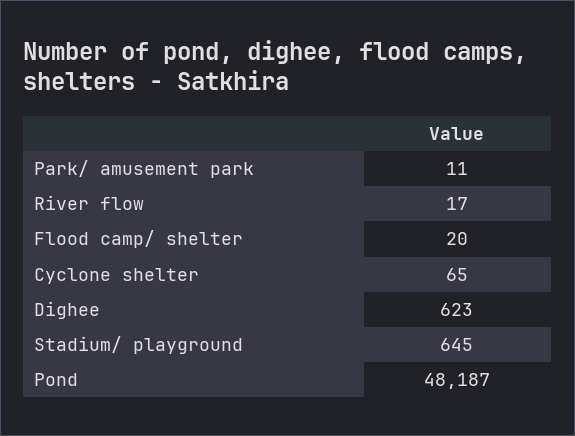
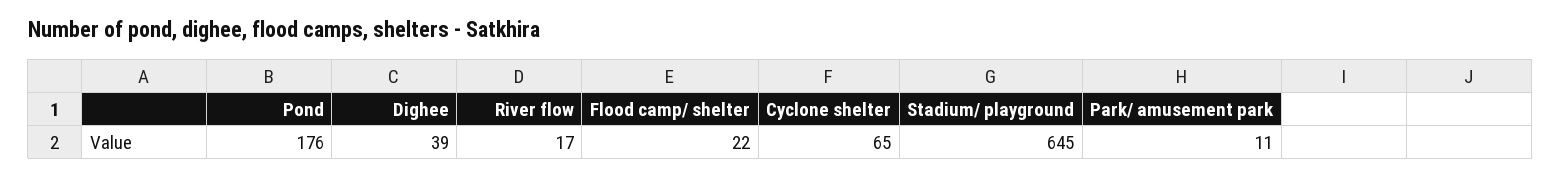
  {
    "Park/ amusement park": 11,
    "River flow": 17,
-   "Flood camp/ shelter": 20,
+   "Flood camp/ shelter": 22,
    "Cyclone shelter": 65,
-   "Dighee": 623,
+   "Dighee": 39,
    "Stadium/ playground": 645,
-   "Pond": 48187
+   "Pond": 176
  }

